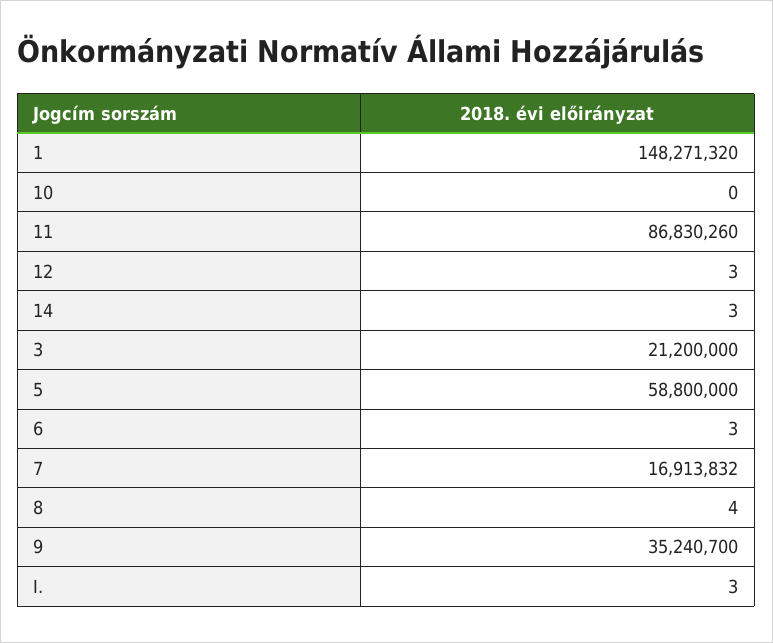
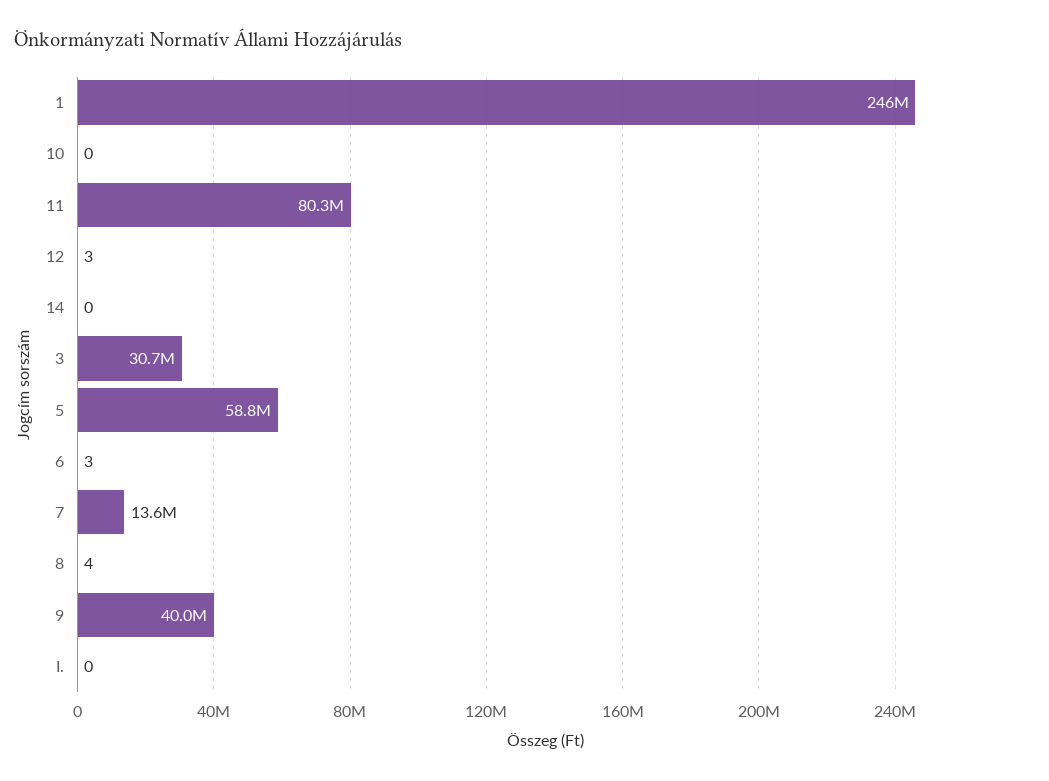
  {
-   "1": 148271320,
+   "1": 246000000,
    "10": 0,
-   "11": 86830260,
+   "11": 80300000,
    "12": 3,
-   "14": 3,
+   "14": 0,
-   "3": 21200000,
+   "3": 30700000,
    "5": 58800000,
    "6": 3,
-   "7": 16913832,
+   "7": 13600000,
    "8": 4,
-   "9": 35240700,
+   "9": 40000000,
-   "I.": 3
+   "I.": 0
  }

